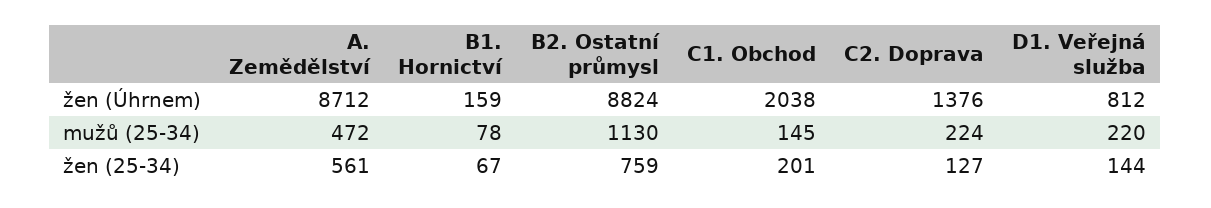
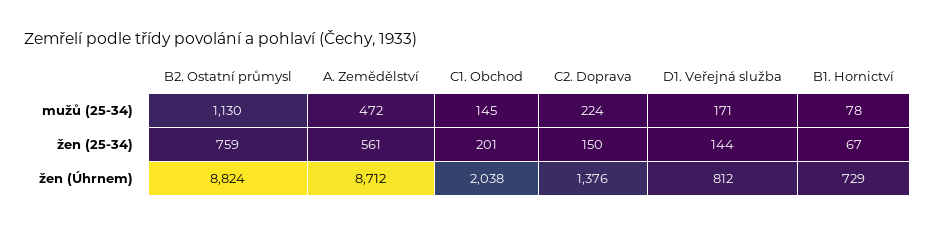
  {
    "A. Zemědělství": {
      "žen (Úhrnem)": 8712,
      "mužů (25-34)": 472,
      "žen (25-34)": 561
    },
    "B1. Hornictví": {
-     "žen (Úhrnem)": 159,
+     "žen (Úhrnem)": 729,
      "mužů (25-34)": 78,
      "žen (25-34)": 67
    },
    "B2. Ostatní průmysl": {
      "žen (Úhrnem)": 8824,
      "mužů (25-34)": 1130,
      "žen (25-34)": 759
    },
    "C1. Obchod": {
      "žen (Úhrnem)": 2038,
      "mužů (25-34)": 145,
      "žen (25-34)": 201
    },
    "C2. Doprava": {
      "žen (Úhrnem)": 1376,
      "mužů (25-34)": 224,
-     "žen (25-34)": 127
+     "žen (25-34)": 150
    },
    "D1. Veřejná služba": {
      "žen (Úhrnem)": 812,
-     "mužů (25-34)": 220,
+     "mužů (25-34)": 171,
      "žen (25-34)": 144
    }
  }

